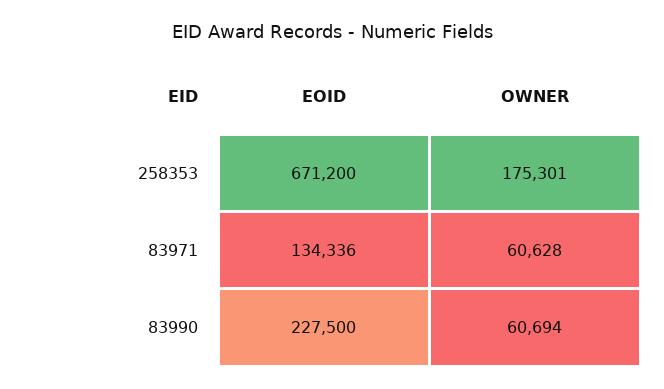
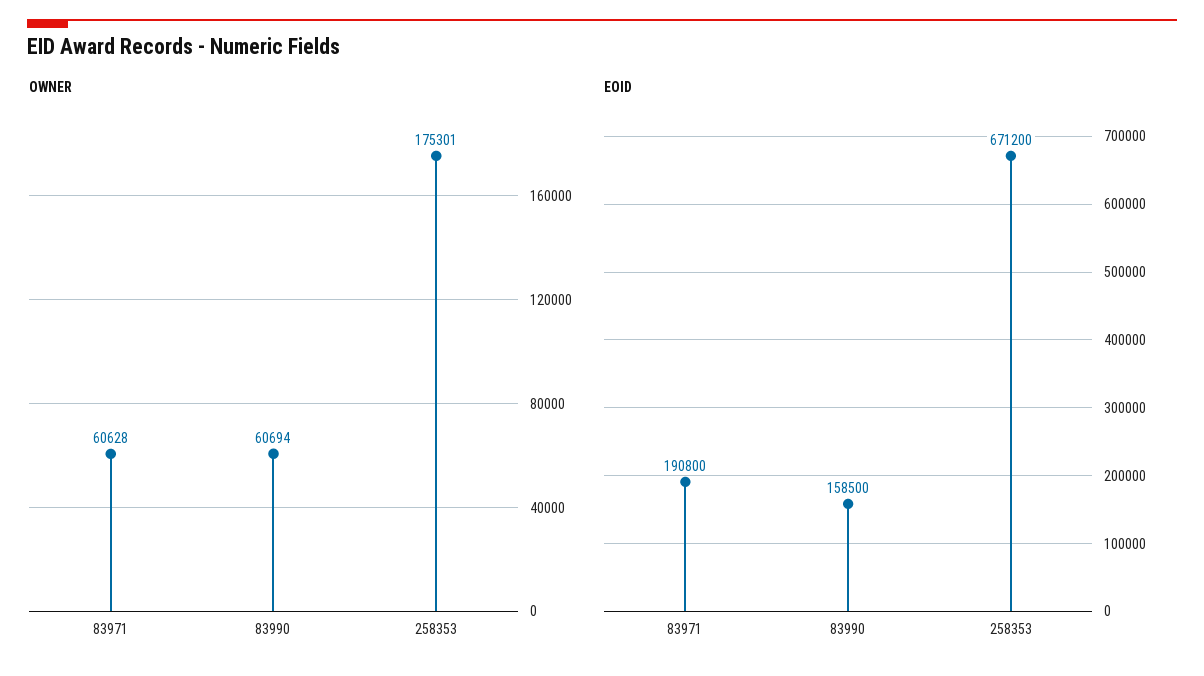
  {
    "EOID": {
      "258353": 671200,
-     "83971": 134336,
+     "83971": 190800,
-     "83990": 227500
+     "83990": 158500
    },
    "OWNER": {
      "258353": 175301,
      "83971": 60628,
      "83990": 60694
    }
  }

